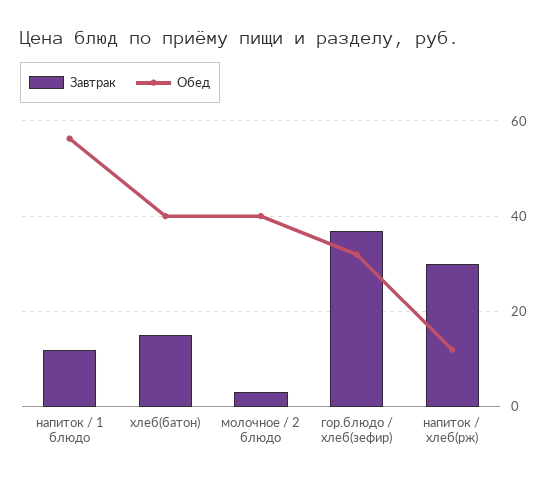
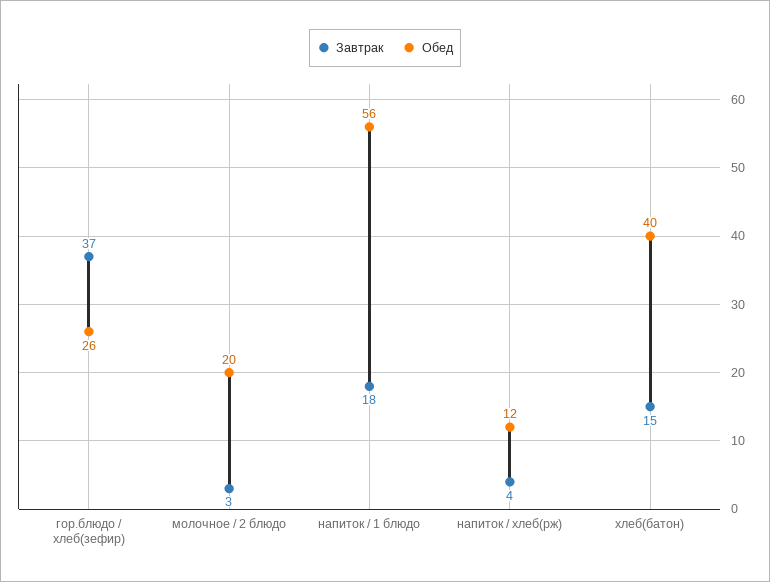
  {
    "Завтрак": {
-     "напиток / 1 блюдо": 12,
+     "напиток / 1 блюдо": 18,
      "хлеб(батон)": 15,
      "молочное / 2 блюдо": 3,
      "гор.блюдо / хлеб(зефир)": 37,
-     "напиток / хлеб(рж)": 30
+     "напиток / хлеб(рж)": 4
    },
    "Обед": {
      "напиток / 1 блюдо": 56,
      "хлеб(батон)": 40,
-     "молочное / 2 блюдо": 40,
+     "молочное / 2 блюдо": 20,
-     "гор.блюдо / хлеб(зефир)": 32,
+     "гор.блюдо / хлеб(зефир)": 26,
      "напиток / хлеб(рж)": 12
    }
  }

